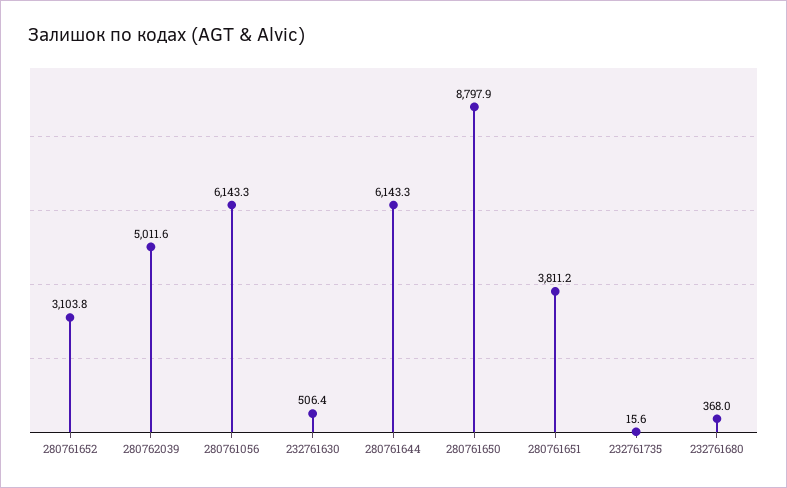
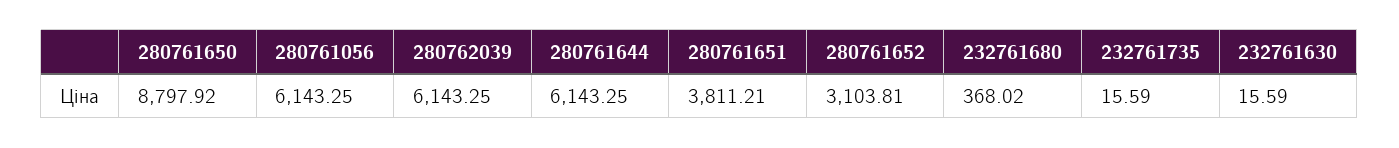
  {
    "280761652": 3103.81,
-   "280762039": 5011.6,
+   "280762039": 6143.25,
    "280761056": 6143.25,
-   "232761630": 506.4,
+   "232761630": 15.59,
    "280761644": 6143.25,
    "280761650": 8797.92,
    "280761651": 3811.21,
    "232761735": 15.59,
    "232761680": 368.02
  }

